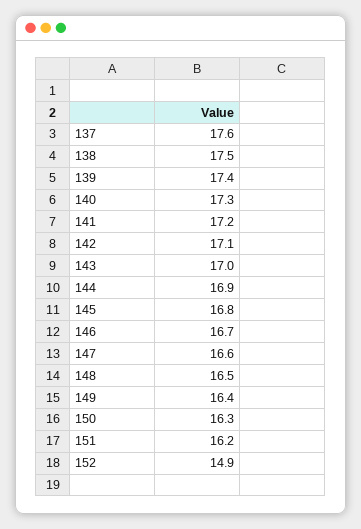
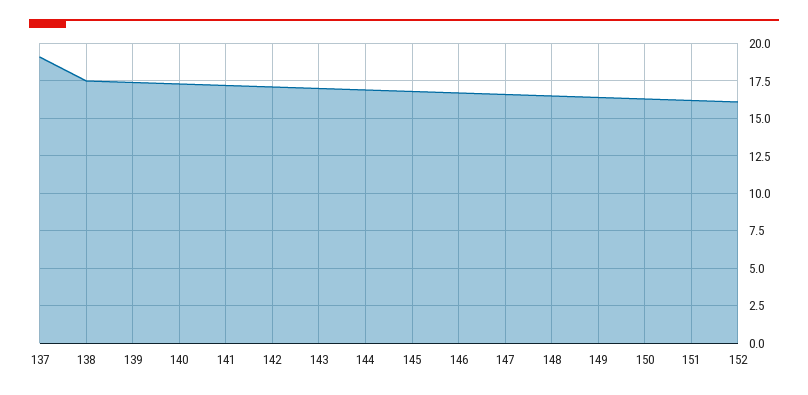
  {
-   "137": 17.6,
+   "137": 19,
    "138": 17.5,
    "139": 17.4,
    "140": 17.3,
    "141": 17.2,
    "142": 17.1,
    "143": 17,
    "144": 16.9,
    "145": 16.8,
    "146": 16.7,
    "147": 16.6,
    "148": 16.5,
    "149": 16.4,
    "150": 16.3,
    "151": 16.2,
-   "152": 14.9
+   "152": 16
  }

